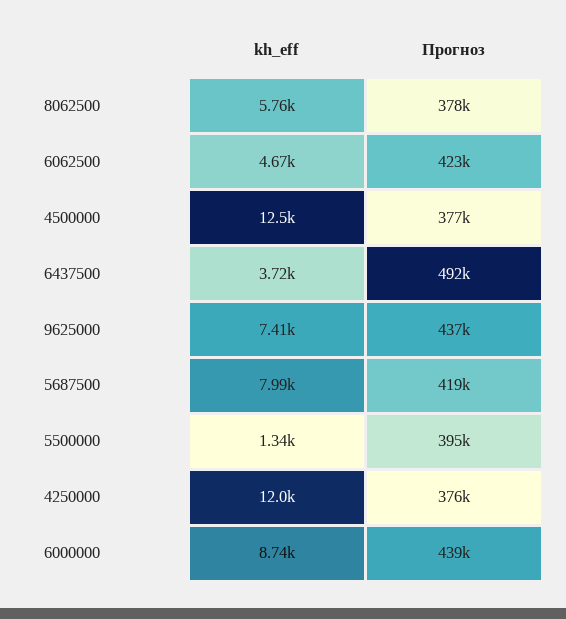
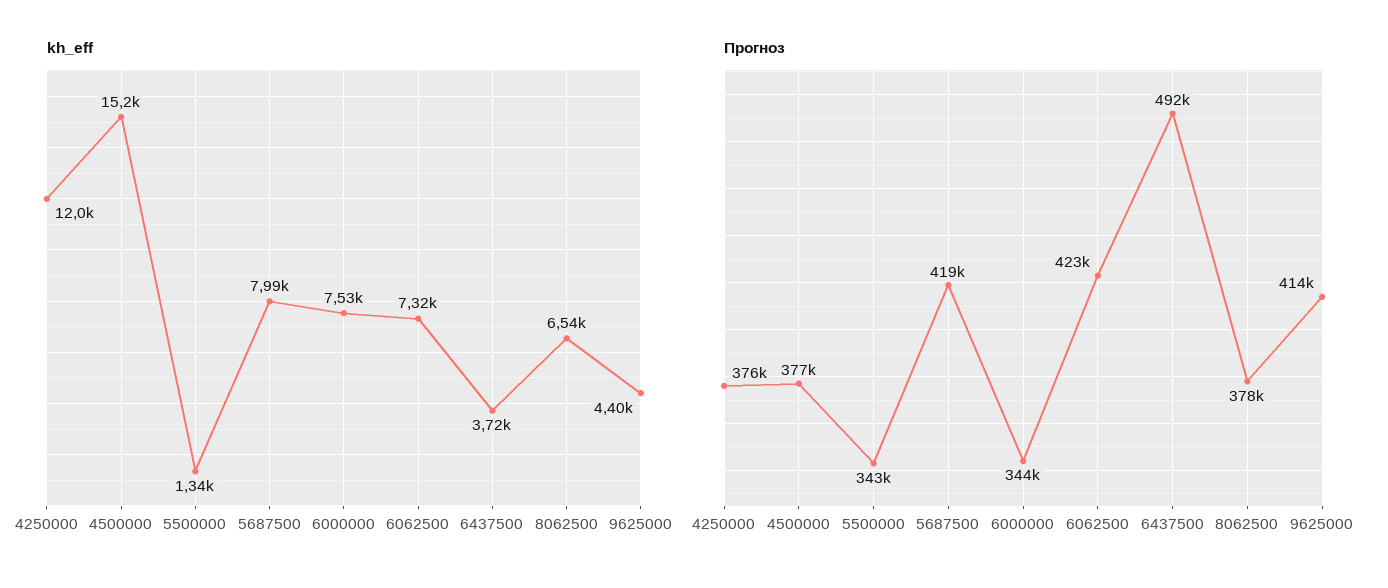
  {
    "kh_eff": {
-     "8062500": 5760,
+     "8062500": 6540,
-     "6062500": 4670,
+     "6062500": 7320,
-     "4500000": 12500,
+     "4500000": 15200,
      "6437500": 3720,
-     "9625000": 7410,
+     "9625000": 4400,
      "5687500": 7990,
      "5500000": 1340,
      "4250000": 12000,
-     "6000000": 8740
+     "6000000": 7530
    },
    "Прогноз": {
      "8062500": 378000,
      "6062500": 423000,
      "4500000": 377000,
      "6437500": 492000,
-     "9625000": 437000,
+     "9625000": 414000,
      "5687500": 419000,
-     "5500000": 395000,
+     "5500000": 343000,
      "4250000": 376000,
-     "6000000": 439000
+     "6000000": 344000
    }
  }

